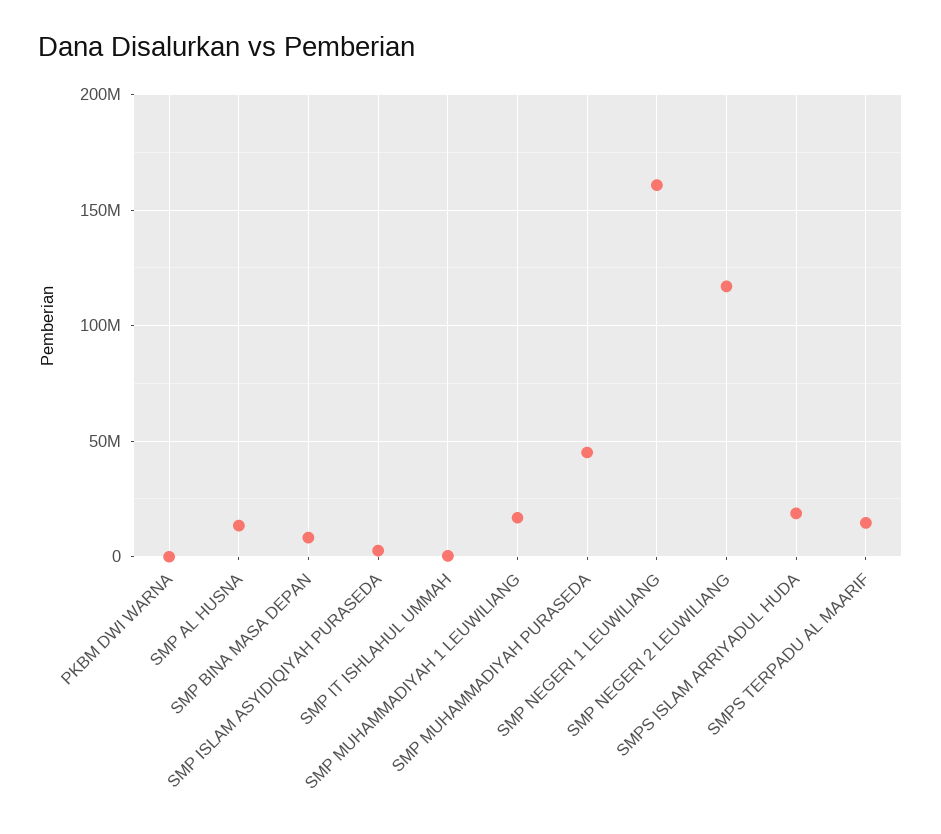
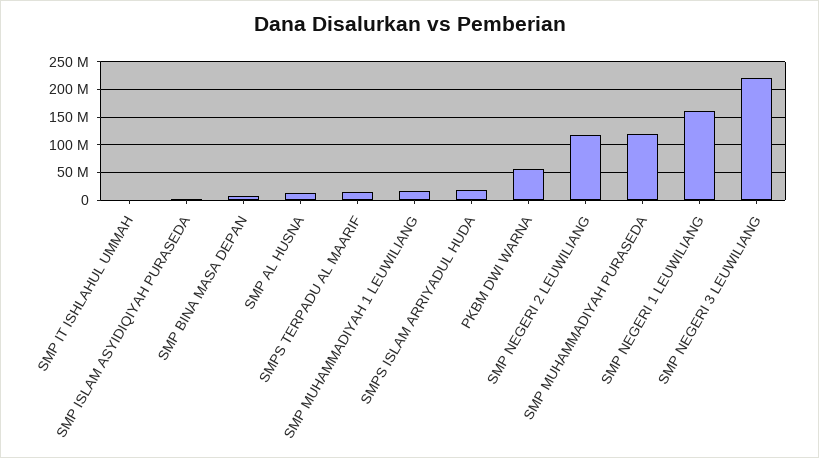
  {
-   "PKBM DWI WARNA": 0,
+   "PKBM DWI WARNA": 50000000,
    "SMP AL HUSNA": 15000000,
    "SMP BINA MASA DEPAN": 10000000,
    "SMP ISLAM ASYIDIQIYAH PURASEDA": 5000000,
    "SMP IT ISHLAHUL UMMAH": 0,
    "SMP MUHAMMADIYAH 1 LEUWILIANG": 15000000,
-   "SMP MUHAMMADIYAH PURASEDA": 45000000,
+   "SMP MUHAMMADIYAH PURASEDA": 125000000,
    "SMP NEGERI 1 LEUWILIANG": 160000000,
    "SMP NEGERI 2 LEUWILIANG": 115000000,
    "SMPS ISLAM ARRIYADUL HUDA": 20000000,
-   "SMPS TERPADU AL MAARIF": 15000000
+   "SMPS TERPADU AL MAARIF": 15000000,
+   "SMP NEGERI 3 LEUWILIANG": 225000000
  }

